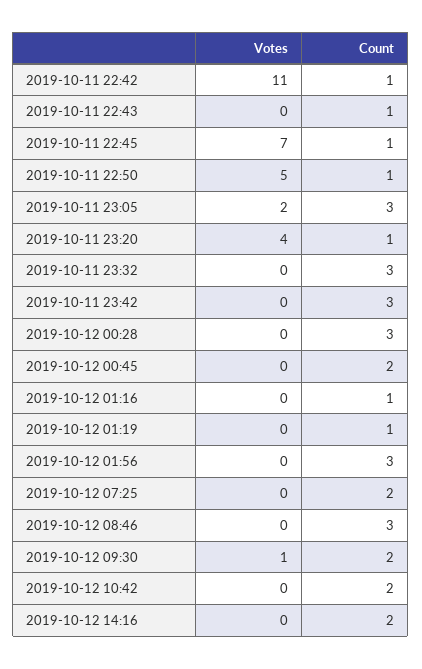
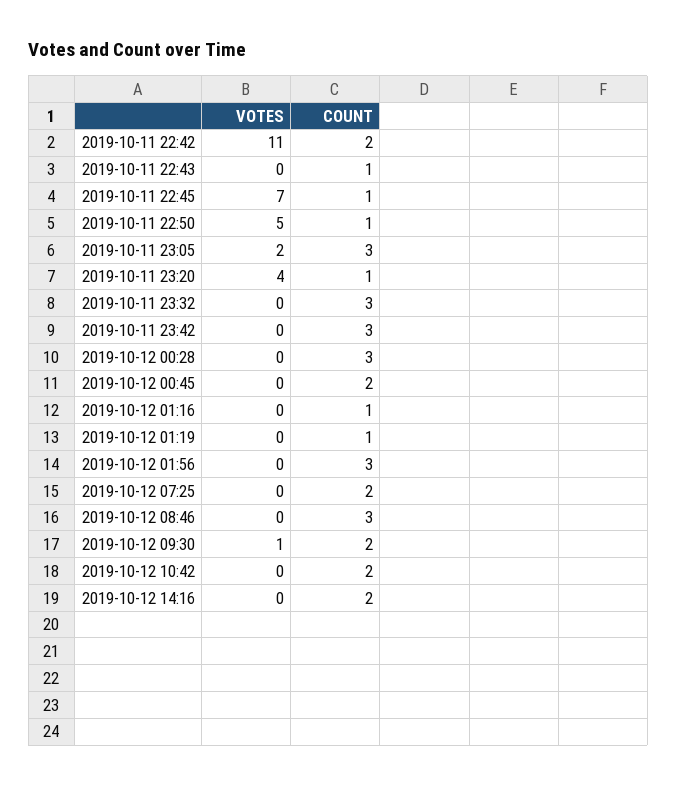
  {
    "Votes": {
      "2019-10-11 22:42": 11,
      "2019-10-11 22:43": 0,
      "2019-10-11 22:45": 7,
      "2019-10-11 22:50": 5,
      "2019-10-11 23:05": 2,
      "2019-10-11 23:20": 4,
      "2019-10-11 23:32": 0,
      "2019-10-11 23:42": 0,
      "2019-10-12 00:28": 0,
      "2019-10-12 00:45": 0,
      "2019-10-12 01:16": 0,
      "2019-10-12 01:19": 0,
      "2019-10-12 01:56": 0,
      "2019-10-12 07:25": 0,
      "2019-10-12 08:46": 0,
      "2019-10-12 09:30": 1,
      "2019-10-12 10:42": 0,
      "2019-10-12 14:16": 0
    },
    "Count": {
-     "2019-10-11 22:42": 1,
+     "2019-10-11 22:42": 2,
      "2019-10-11 22:43": 1,
      "2019-10-11 22:45": 1,
      "2019-10-11 22:50": 1,
      "2019-10-11 23:05": 3,
      "2019-10-11 23:20": 1,
      "2019-10-11 23:32": 3,
      "2019-10-11 23:42": 3,
      "2019-10-12 00:28": 3,
      "2019-10-12 00:45": 2,
      "2019-10-12 01:16": 1,
      "2019-10-12 01:19": 1,
      "2019-10-12 01:56": 3,
      "2019-10-12 07:25": 2,
      "2019-10-12 08:46": 3,
      "2019-10-12 09:30": 2,
      "2019-10-12 10:42": 2,
      "2019-10-12 14:16": 2
    }
  }

